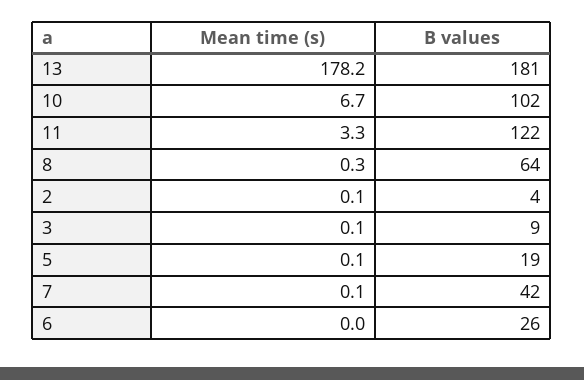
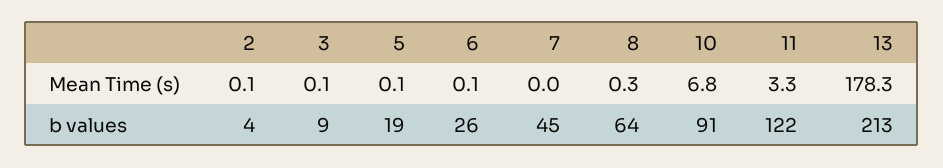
  {
    "Mean time (s)": {
-     "13": 178.2,
+     "13": 178.3,
-     "10": 6.7,
+     "10": 6.8,
      "11": 3.3,
      "8": 0.3,
      "2": 0.1,
      "3": 0.1,
      "5": 0.1,
-     "7": 0.1,
+     "7": 0,
-     "6": 0
+     "6": 0.1
    },
    "B values": {
-     "13": 181,
+     "13": 213,
-     "10": 102,
+     "10": 91,
      "11": 122,
      "8": 64,
      "2": 4,
      "3": 9,
      "5": 19,
-     "7": 42,
+     "7": 45,
      "6": 26
    }
  }

